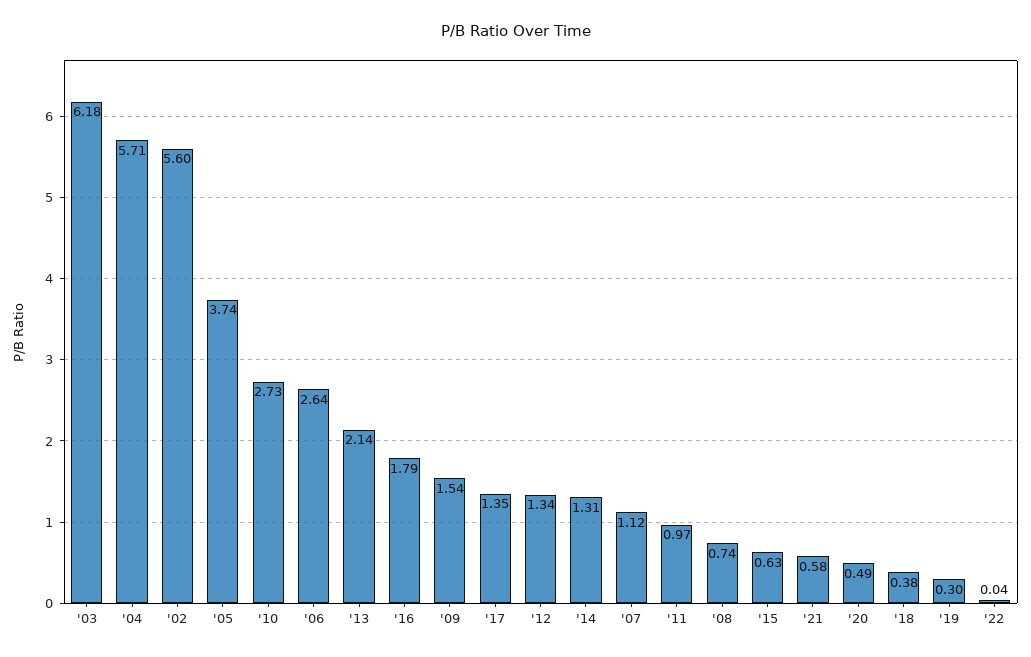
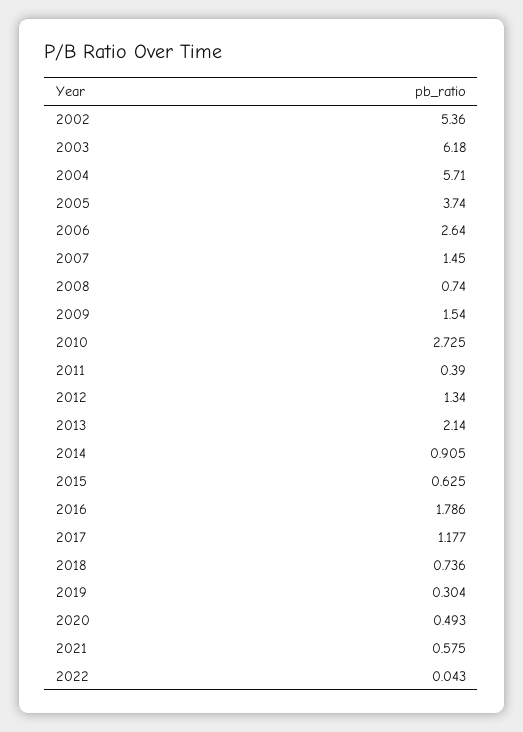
  {
    "'03": 6.18,
    "'04": 5.71,
-   "'02": 5.6,
+   "'02": 5.36,
    "'05": 3.74,
    "'10": 2.725,
    "'06": 2.64,
    "'13": 2.14,
    "'16": 1.786,
    "'09": 1.54,
-   "'17": 1.35,
+   "'17": 1.177,
    "'12": 1.34,
-   "'14": 1.31,
+   "'14": 0.905,
-   "'07": 1.12,
+   "'07": 1.45,
-   "'11": 0.97,
+   "'11": 0.39,
    "'08": 0.74,
    "'15": 0.625,
    "'21": 0.575,
    "'20": 0.493,
-   "'18": 0.38,
+   "'18": 0.736,
    "'19": 0.304,
    "'22": 0.043
  }

